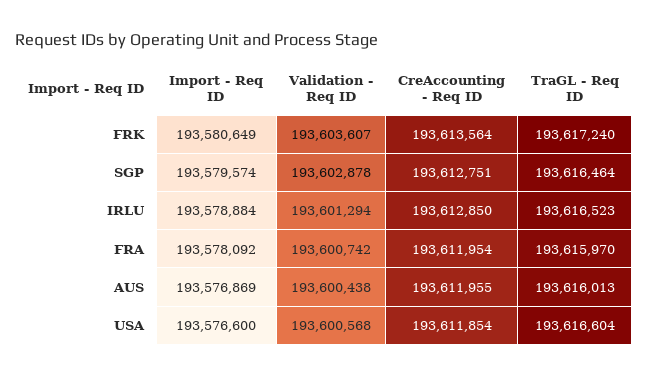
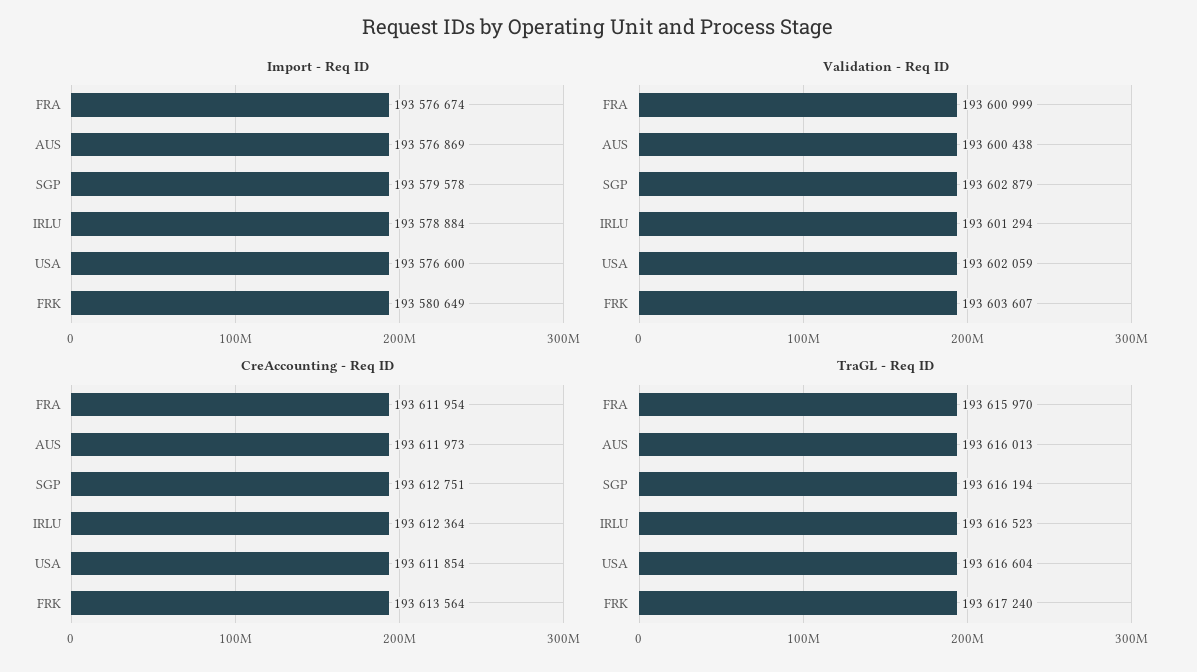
  {
    "Import - Req ID": {
      "FRK": 193580649,
-     "SGP": 193579574,
+     "SGP": 193579578,
      "IRLU": 193578884,
-     "FRA": 193578092,
+     "FRA": 193576674,
      "AUS": 193576869,
      "USA": 193576600
    },
    "Validation - Req ID": {
      "FRK": 193603607,
-     "SGP": 193602878,
+     "SGP": 193602879,
      "IRLU": 193601294,
-     "FRA": 193600742,
+     "FRA": 193600999,
      "AUS": 193600438,
-     "USA": 193600568
+     "USA": 193602059
    },
    "CreAccounting - Req ID": {
      "FRK": 193613564,
      "SGP": 193612751,
-     "IRLU": 193612850,
+     "IRLU": 193612364,
      "FRA": 193611954,
-     "AUS": 193611955,
+     "AUS": 193611973,
      "USA": 193611854
    },
    "TraGL - Req ID": {
      "FRK": 193617240,
-     "SGP": 193616464,
+     "SGP": 193616194,
      "IRLU": 193616523,
      "FRA": 193615970,
      "AUS": 193616013,
      "USA": 193616604
    }
  }

